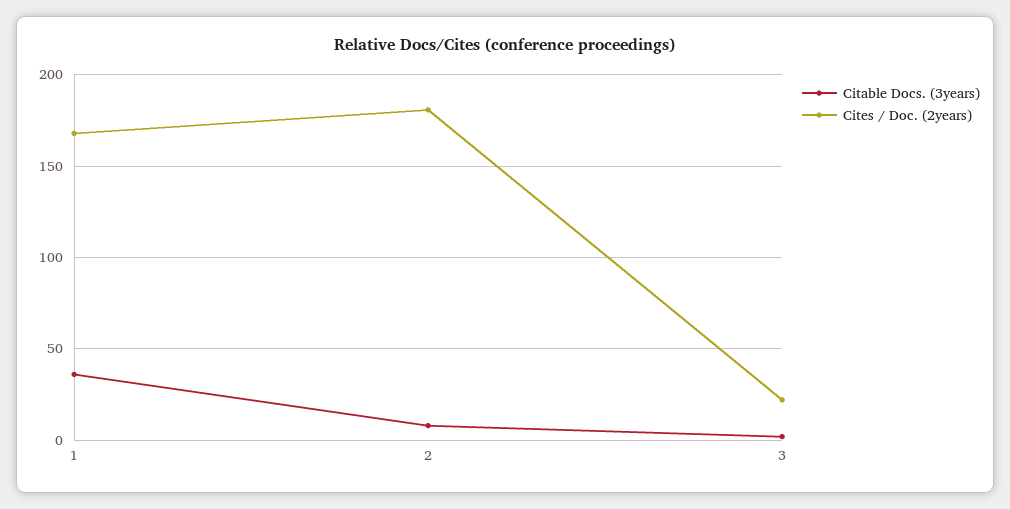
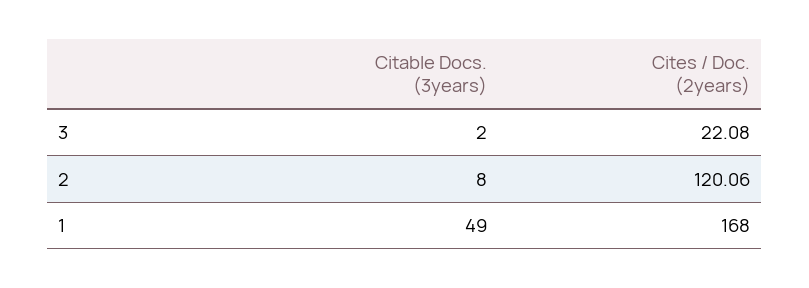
  {
    "Citable Docs. (3years)": {
-     "1": 35,
+     "1": 49,
      "2": 8,
      "3": 2
    },
    "Cites / Doc. (2years)": {
      "1": 168,
-     "2": 180,
+     "2": 120.06,
      "3": 22.08
    }
  }

